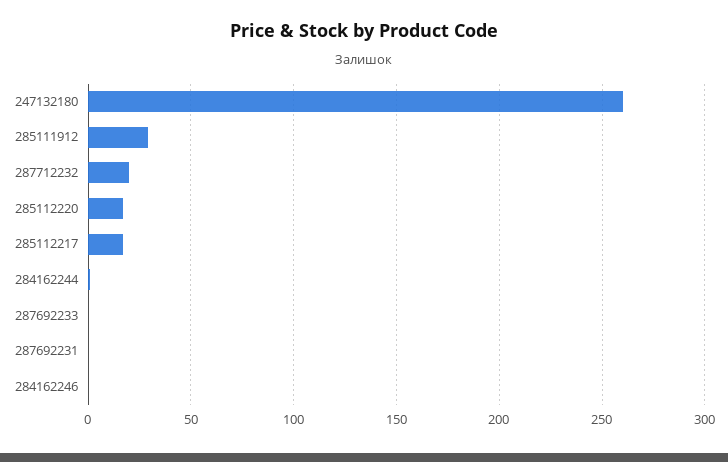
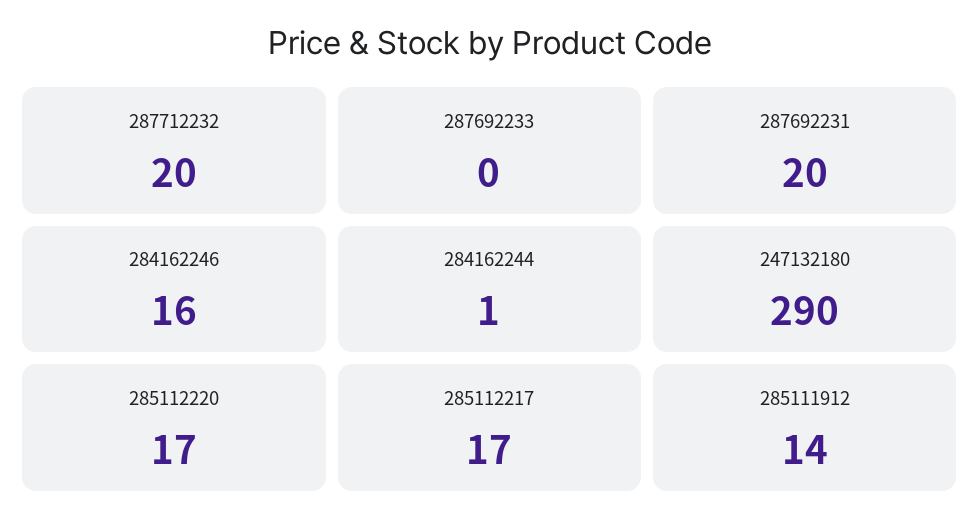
  {
-   "247132180": 260,
+   "247132180": 290,
-   "285111912": 30,
+   "285111912": 14,
    "287712232": 20,
    "285112220": 17,
    "285112217": 17,
    "284162244": 1,
    "287692233": 0,
-   "287692231": 0,
+   "287692231": 20,
-   "284162246": 0
+   "284162246": 16
  }

